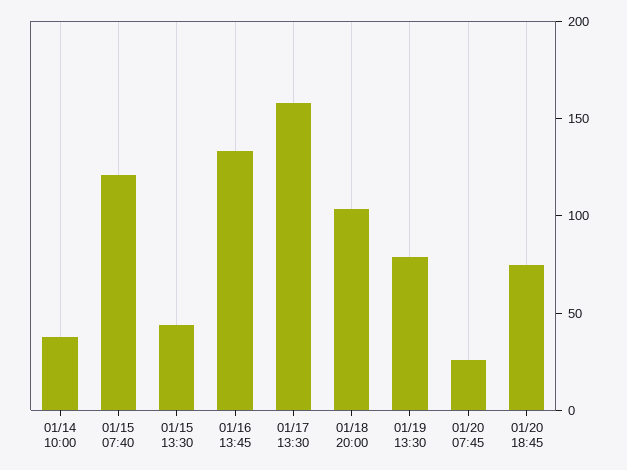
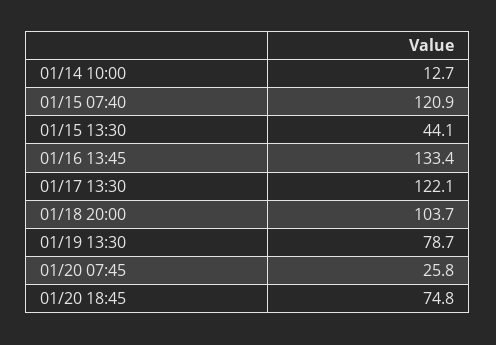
  {
-   "01/14 10:00": 40,
+   "01/14 10:00": 12.7,
    "01/15 07:40": 120.9,
    "01/15 13:30": 44.1,
    "01/16 13:45": 133.4,
-   "01/17 13:30": 160,
+   "01/17 13:30": 122.1,
    "01/18 20:00": 103.7,
    "01/19 13:30": 78.7,
    "01/20 07:45": 25.8,
    "01/20 18:45": 74.8
  }

